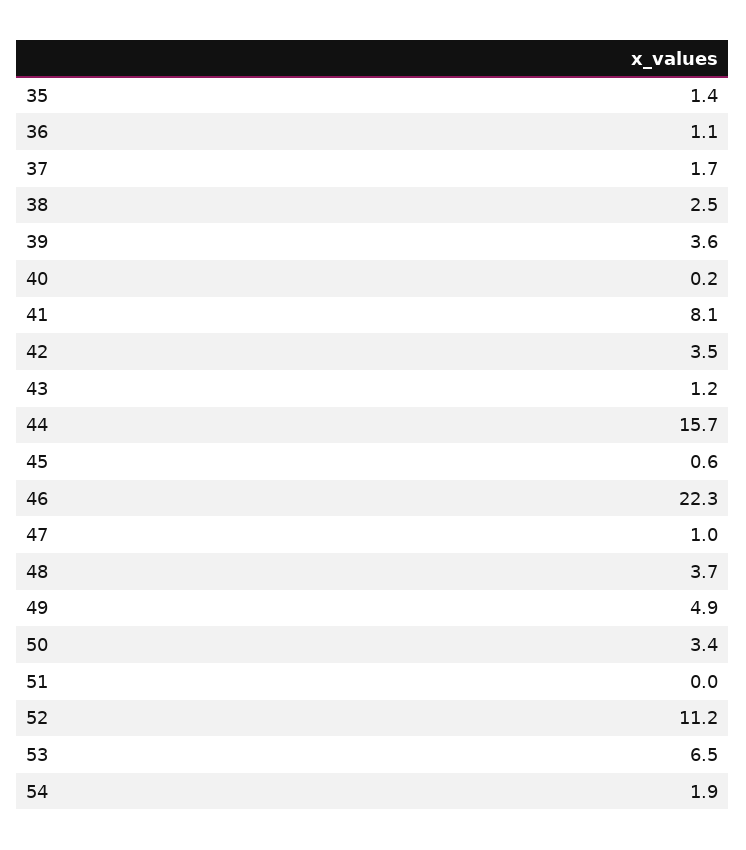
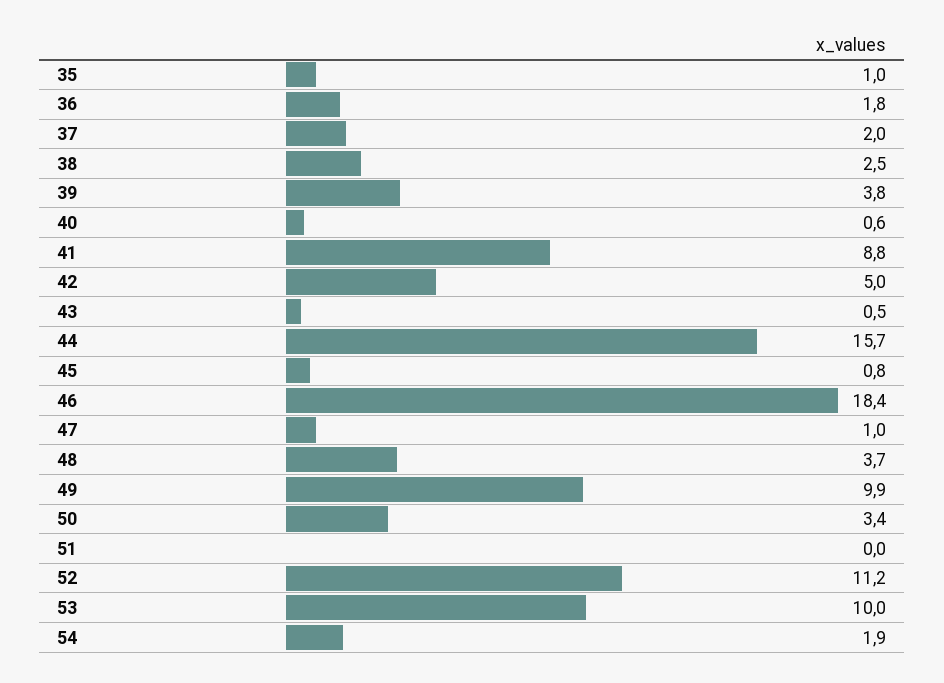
  {
-   "35": 1.4,
+   "35": 1,
-   "36": 1.1,
+   "36": 1.8,
-   "37": 1.7,
+   "37": 2,
    "38": 2.5,
-   "39": 3.6,
+   "39": 3.8,
-   "40": 0.2,
+   "40": 0.6,
-   "41": 8.1,
+   "41": 8.8,
-   "42": 3.5,
+   "42": 5,
-   "43": 1.2,
+   "43": 0.5,
    "44": 15.7,
-   "45": 0.6,
+   "45": 0.8,
-   "46": 22.3,
+   "46": 18.4,
    "47": 1,
    "48": 3.7,
-   "49": 4.9,
+   "49": 9.9,
    "50": 3.4,
    "51": 0,
    "52": 11.2,
-   "53": 6.5,
+   "53": 10,
    "54": 1.9
  }

